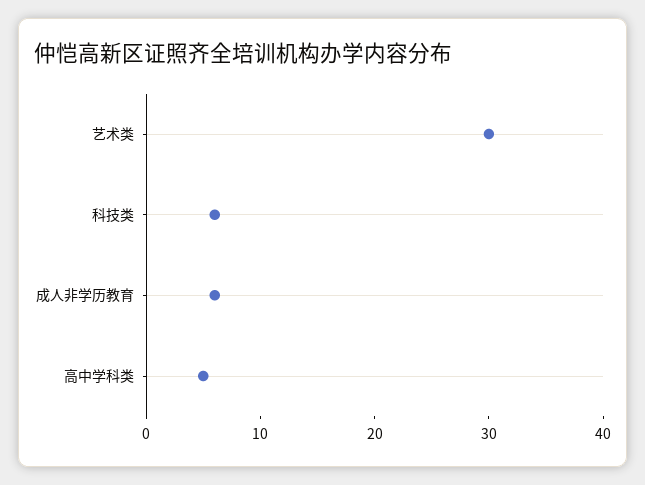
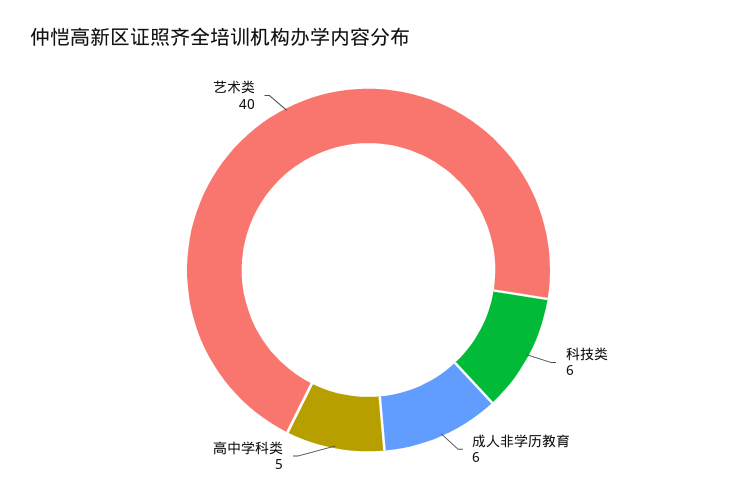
  {
-   "艺术类": 30,
+   "艺术类": 40,
    "科技类": 6,
    "成人非学历教育": 6,
    "高中学科类": 5
  }

